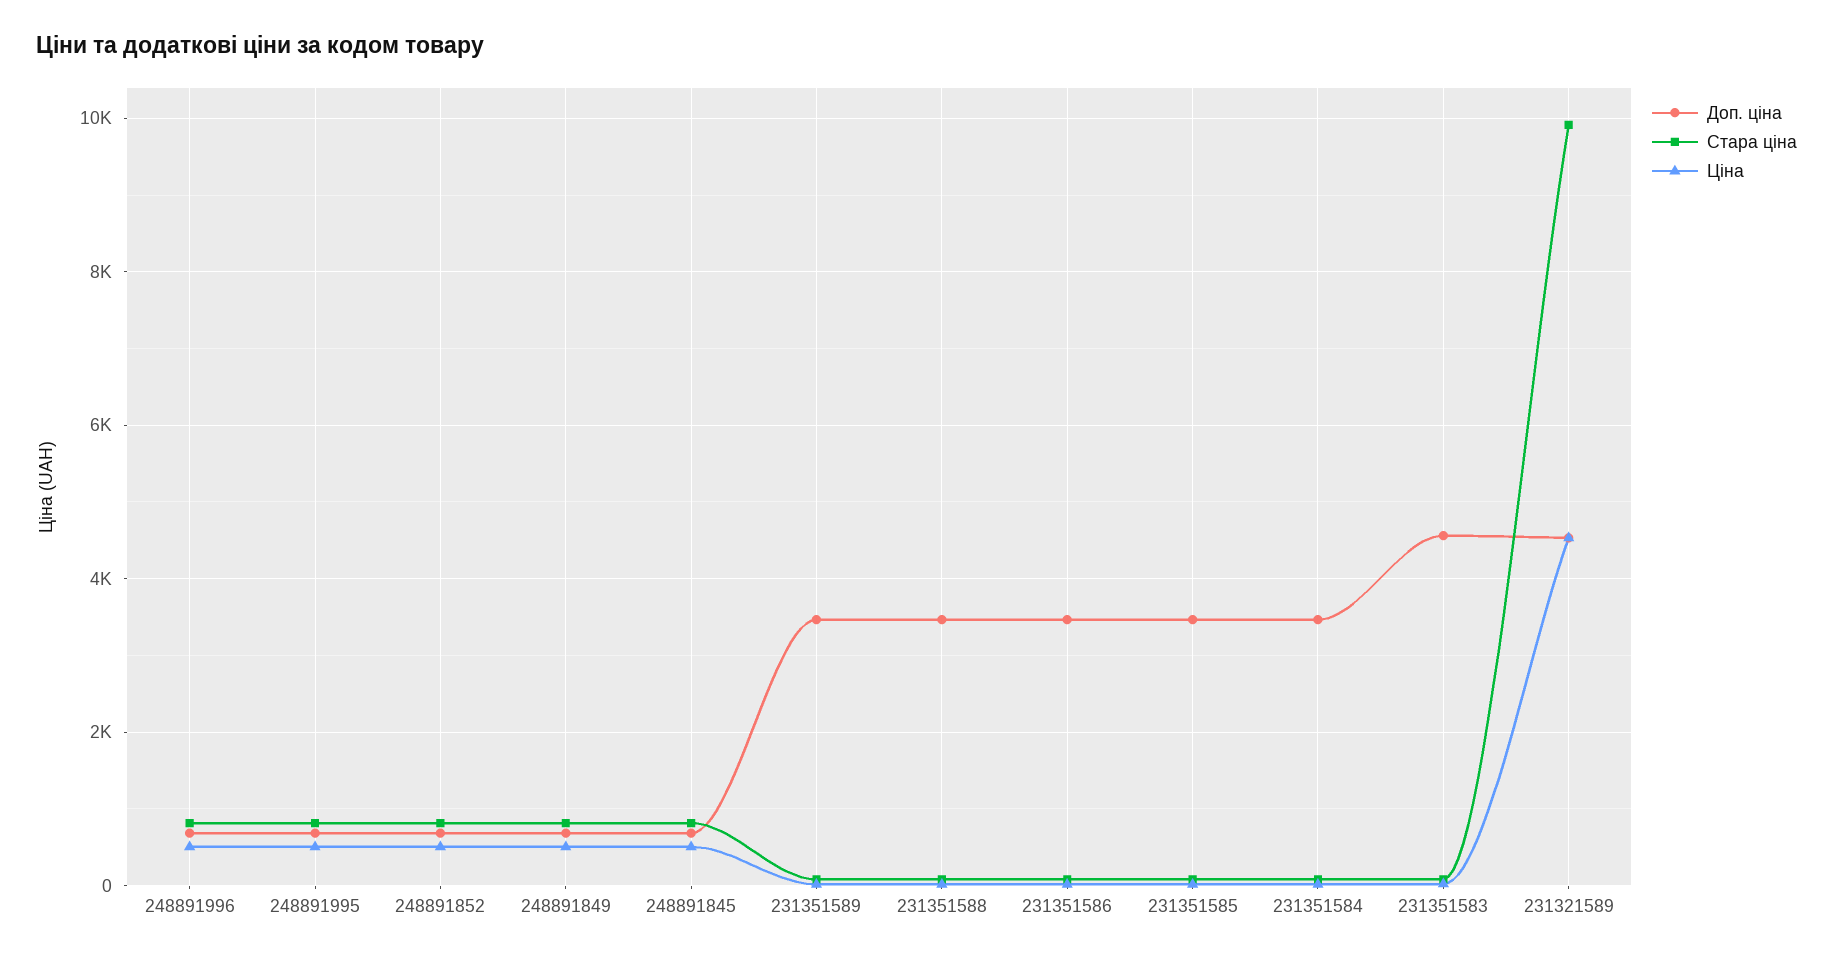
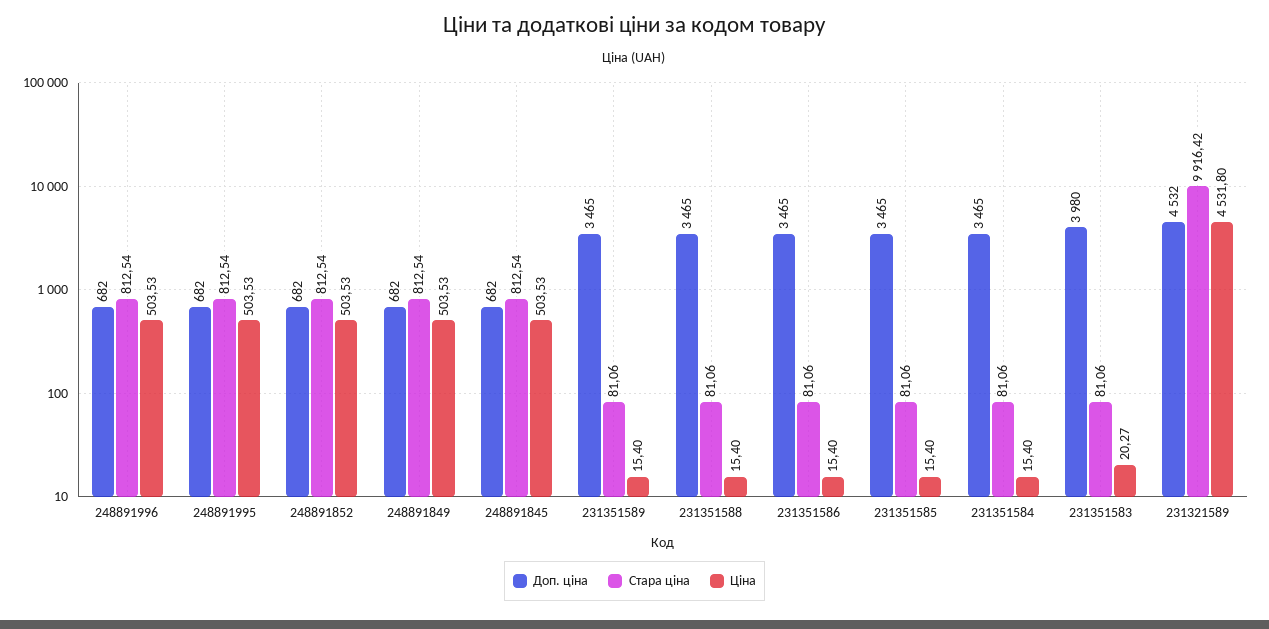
  {
    "Доп. ціна": {
      "248891996": 682,
      "248891995": 682,
      "248891852": 682,
      "248891849": 682,
      "248891845": 682,
      "231351589": 3465,
      "231351588": 3465,
      "231351586": 3465,
      "231351585": 3465,
      "231351584": 3465,
-     "231351583": 4600,
+     "231351583": 3980,
      "231321589": 4532
    },
    "Стара ціна": {
      "248891996": 812.54,
      "248891995": 812.54,
      "248891852": 812.54,
      "248891849": 812.54,
      "248891845": 812.54,
      "231351589": 81.06,
      "231351588": 81.06,
      "231351586": 81.06,
      "231351585": 81.06,
      "231351584": 81.06,
      "231351583": 81.06,
      "231321589": 9916.42
    },
    "Ціна": {
      "248891996": 503.53,
      "248891995": 503.53,
      "248891852": 503.53,
      "248891849": 503.53,
      "248891845": 503.53,
      "231351589": 15.4,
      "231351588": 15.4,
      "231351586": 15.4,
      "231351585": 15.4,
      "231351584": 15.4,
      "231351583": 20.27,
      "231321589": 4531.8
    }
  }

